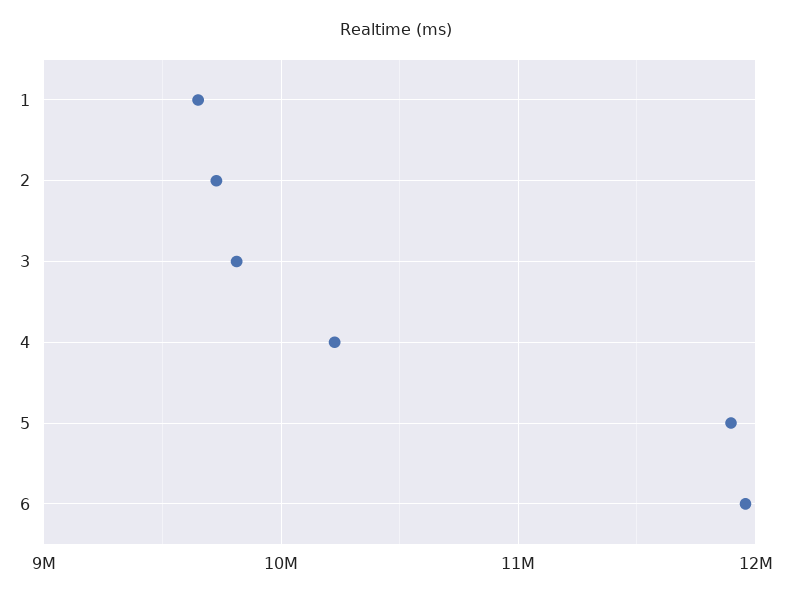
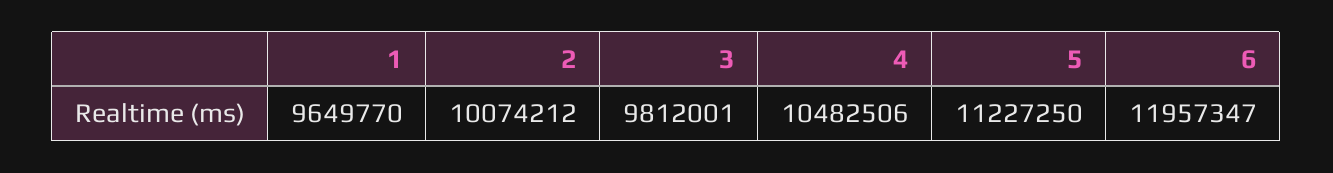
  {
    "1": 9649770,
-   "2": 9700000,
+   "2": 10074212,
    "3": 9812001,
-   "4": 10200000,
+   "4": 10482506,
-   "5": 11900000,
+   "5": 11227250,
    "6": 11957347
  }

